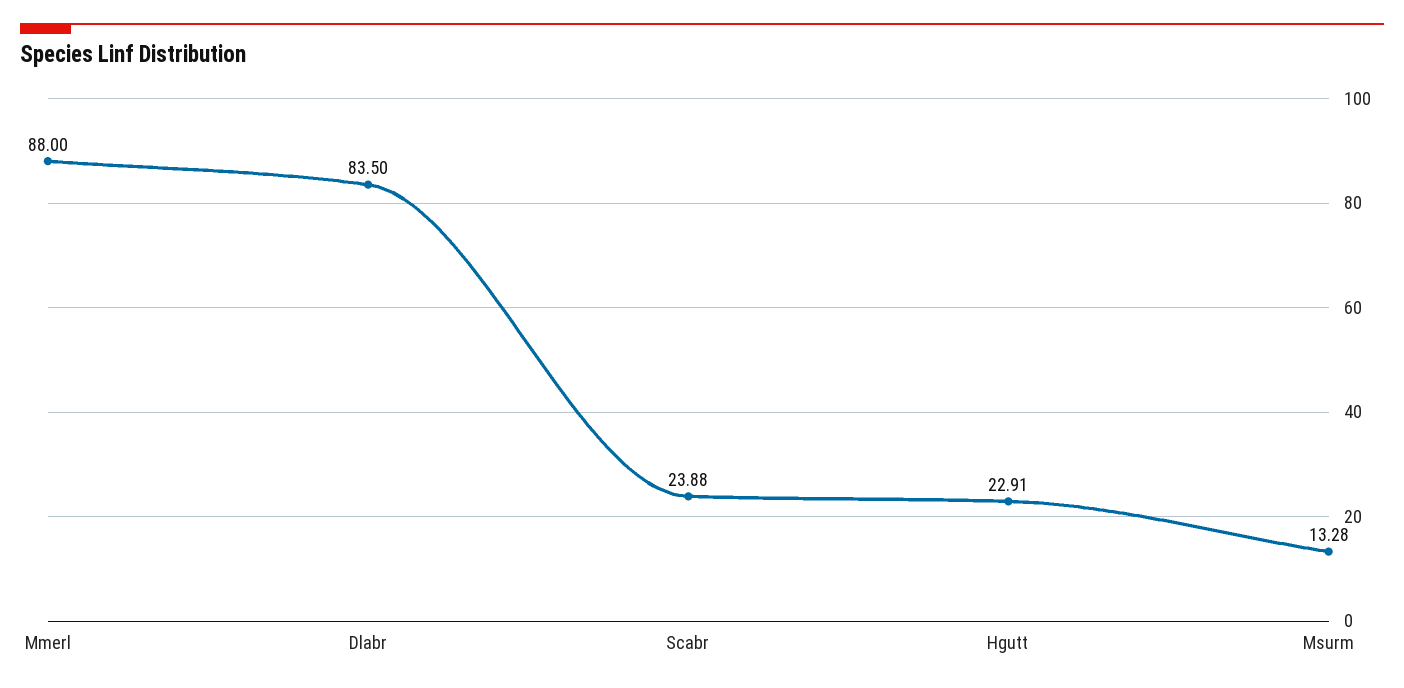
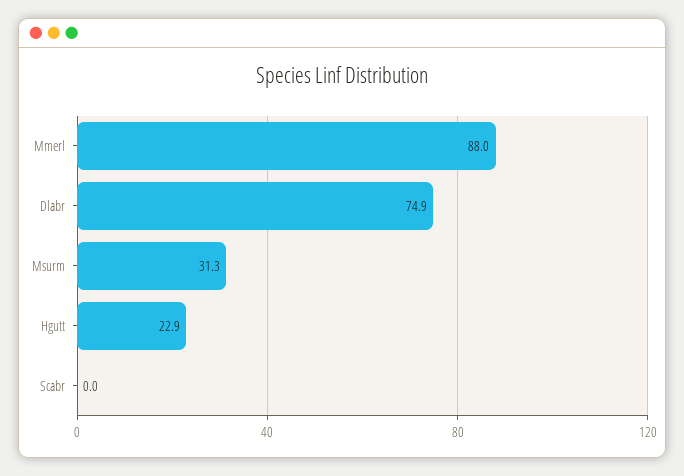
  {
    "Mmerl": 88,
-   "Dlabr": 83.5,
+   "Dlabr": 74.9,
-   "Scabr": 23.88,
+   "Scabr": 0,
    "Hgutt": 22.91,
-   "Msurm": 13.28
+   "Msurm": 31.3
  }

